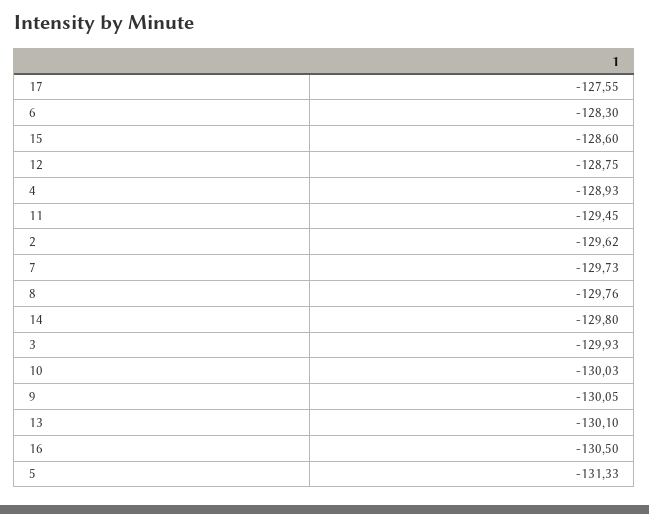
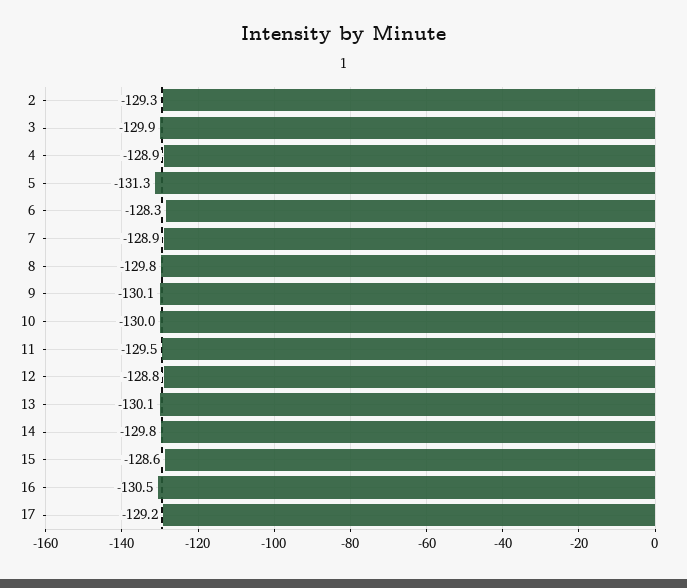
  {
-   "17": -127.55,
+   "17": -129.2,
    "6": -128.3,
    "15": -128.6,
    "12": -128.75,
    "4": -128.93,
    "11": -129.45,
-   "2": -129.62,
+   "2": -129.3,
-   "7": -129.73,
+   "7": -128.9,
    "8": -129.76,
    "14": -129.8,
    "3": -129.93,
    "10": -130.03,
    "9": -130.05,
    "13": -130.1,
    "16": -130.5,
    "5": -131.33
  }

